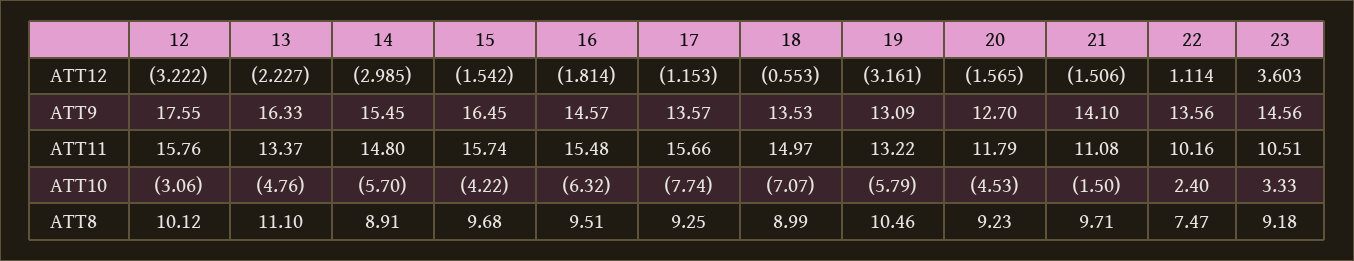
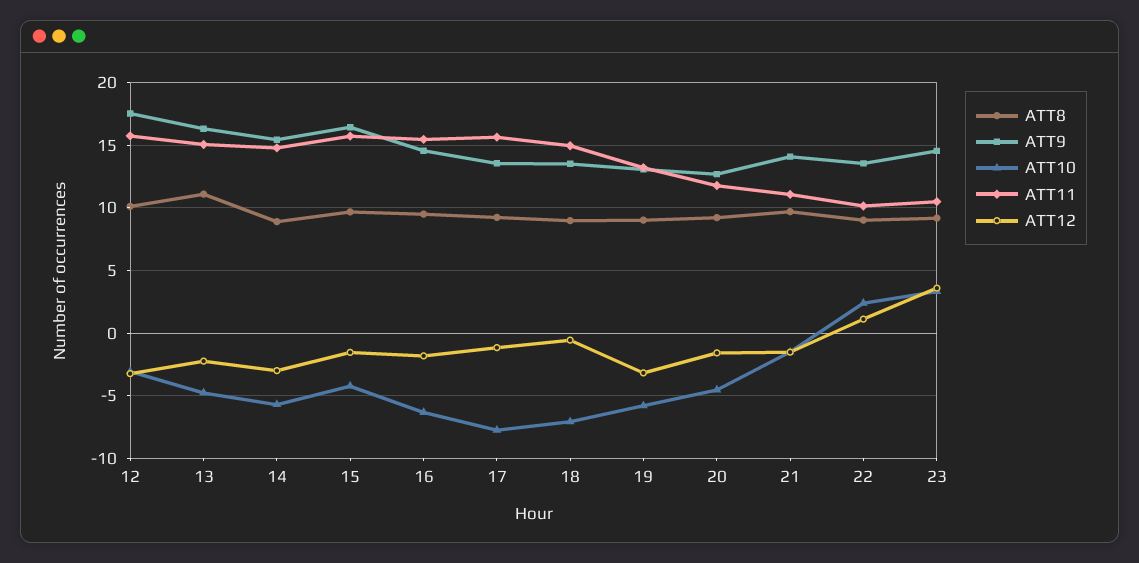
  {
    "ATT12": {
      "12": -3.222,
      "13": -2.227,
      "14": -2.985,
      "15": -1.542,
      "16": -1.814,
      "17": -1.153,
      "18": -0.553,
      "19": -3.161,
      "20": -1.565,
      "21": -1.506,
      "22": 1.114,
      "23": 3.603
    },
    "ATT9": {
      "12": 17.55,
      "13": 16.33,
      "14": 15.45,
      "15": 16.45,
      "16": 14.57,
      "17": 13.57,
      "18": 13.53,
      "19": 13.09,
      "20": 12.7,
      "21": 14.1,
      "22": 13.56,
      "23": 14.56
    },
    "ATT11": {
      "12": 15.76,
-     "13": 13.37,
+     "13": 15,
      "14": 14.8,
      "15": 15.74,
      "16": 15.48,
      "17": 15.66,
      "18": 14.97,
      "19": 13.22,
      "20": 11.79,
      "21": 11.08,
      "22": 10.16,
      "23": 10.51
    },
    "ATT10": {
      "12": -3.06,
      "13": -4.76,
      "14": -5.7,
      "15": -4.22,
      "16": -6.32,
      "17": -7.74,
      "18": -7.07,
      "19": -5.79,
      "20": -4.53,
      "21": -1.5,
      "22": 2.4,
      "23": 3.33
    },
    "ATT8": {
      "12": 10.12,
      "13": 11.1,
      "14": 8.91,
      "15": 9.68,
      "16": 9.51,
      "17": 9.25,
      "18": 8.99,
-     "19": 10.46,
+     "19": 9,
      "20": 9.23,
      "21": 9.71,
-     "22": 7.47,
+     "22": 9,
      "23": 9.18
    }
  }

